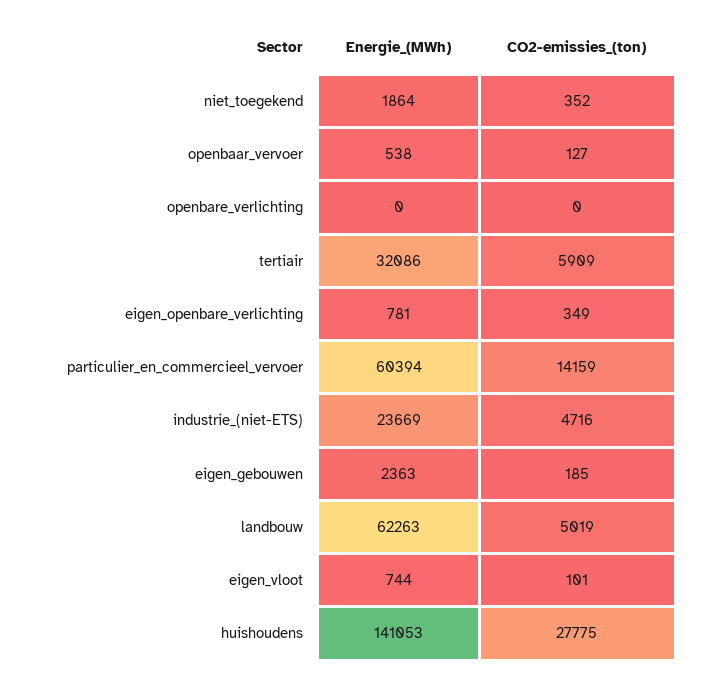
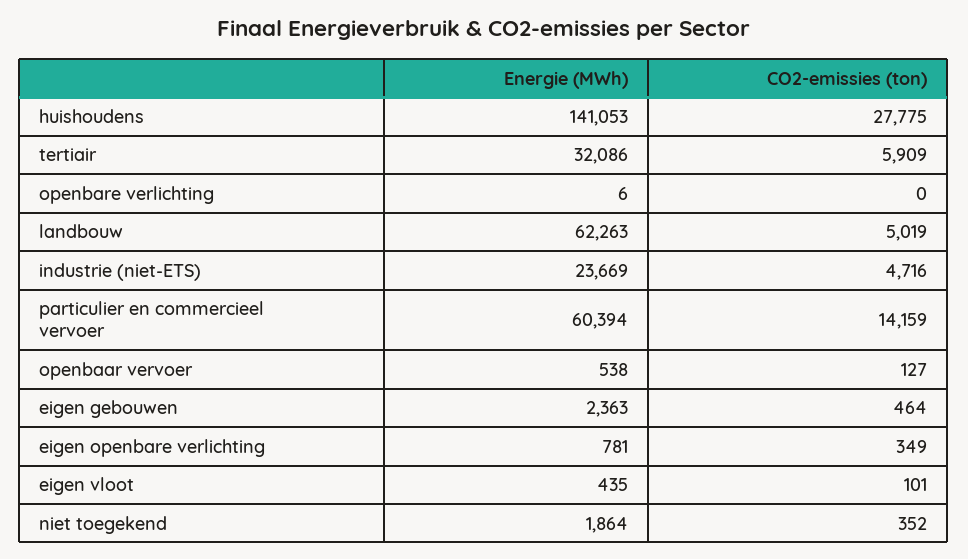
  {
    "Energie_(MWh)": {
      "niet_toegekend": 1864,
      "openbaar_vervoer": 538,
-     "openbare_verlichting": 0,
+     "openbare_verlichting": 6,
      "tertiair": 32086,
      "eigen_openbare_verlichting": 781,
      "particulier_en_commercieel_vervoer": 60394,
      "industrie_(niet-ETS)": 23669,
      "eigen_gebouwen": 2363,
      "landbouw": 62263,
-     "eigen_vloot": 744,
+     "eigen_vloot": 435,
      "huishoudens": 141053
    },
    "CO2-emissies_(ton)": {
      "niet_toegekend": 352,
      "openbaar_vervoer": 127,
      "openbare_verlichting": 0,
      "tertiair": 5909,
      "eigen_openbare_verlichting": 349,
      "particulier_en_commercieel_vervoer": 14159,
      "industrie_(niet-ETS)": 4716,
-     "eigen_gebouwen": 185,
+     "eigen_gebouwen": 464,
      "landbouw": 5019,
      "eigen_vloot": 101,
      "huishoudens": 27775
    }
  }

